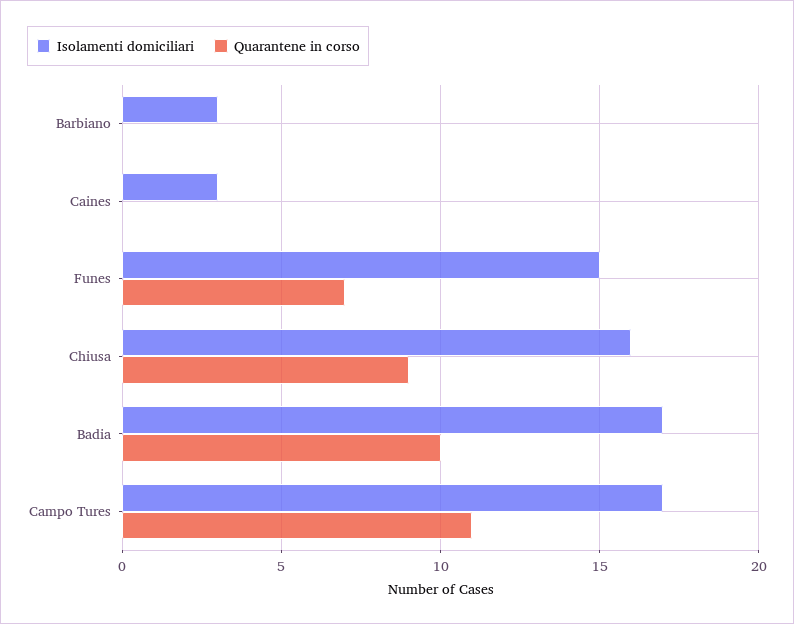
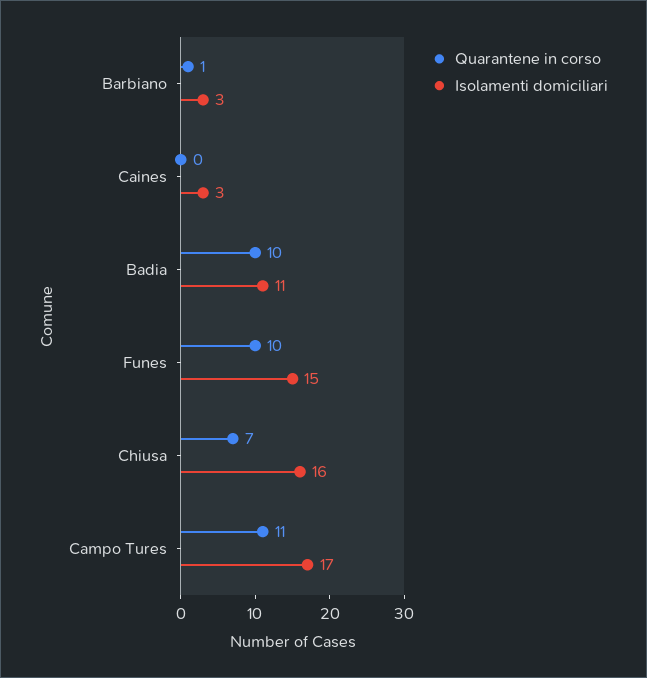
  {
    "Isolamenti domiciliari": {
      "Barbiano": 3,
      "Caines": 3,
      "Funes": 15,
      "Chiusa": 16,
-     "Badia": 17,
+     "Badia": 11,
      "Campo Tures": 17
    },
    "Quarantene in corso": {
-     "Barbiano": 0,
+     "Barbiano": 1,
      "Caines": 0,
-     "Funes": 7,
+     "Funes": 10,
-     "Chiusa": 9,
+     "Chiusa": 7,
      "Badia": 10,
      "Campo Tures": 11
    }
  }

